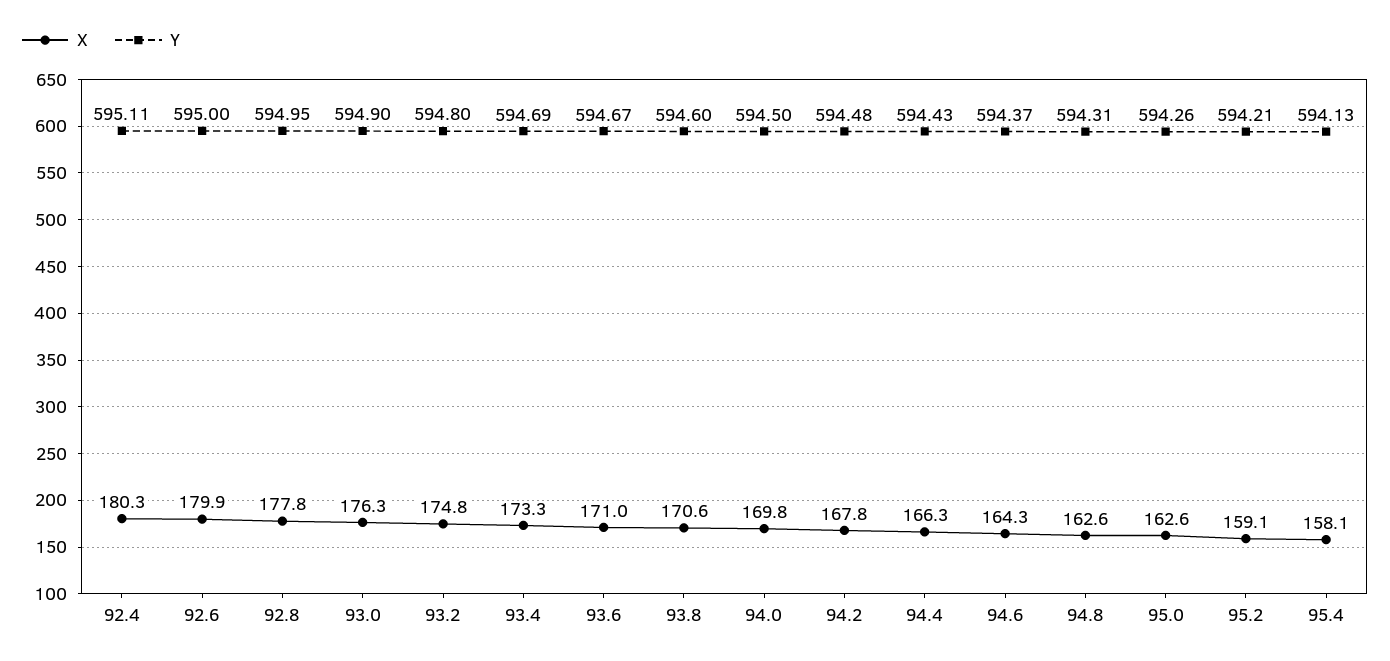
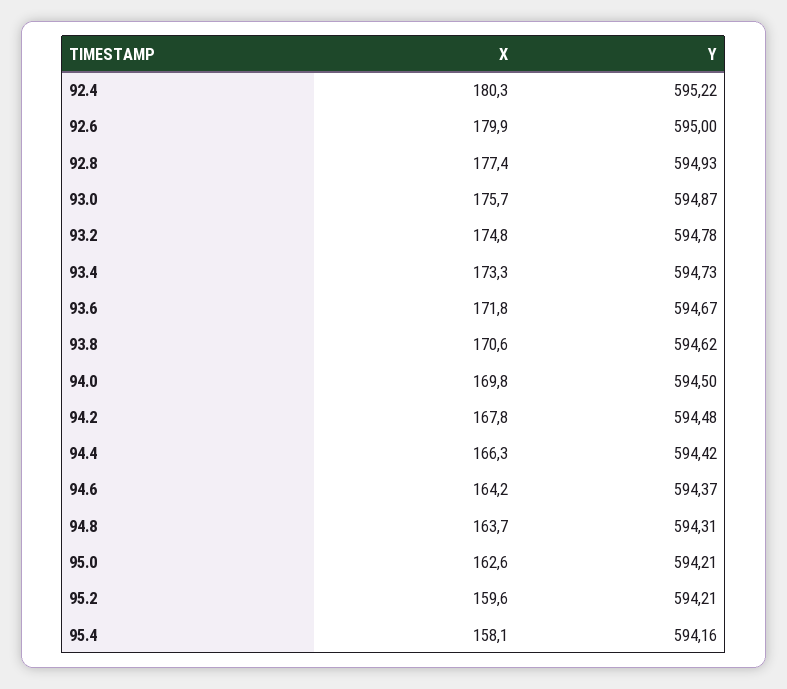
  {
    "X": {
      "92.4": 180.3,
      "92.6": 179.9,
-     "92.8": 177.8,
+     "92.8": 177.4,
-     "93.0": 176.3,
+     "93.0": 175.7,
      "93.2": 174.8,
      "93.4": 173.3,
-     "93.6": 171,
+     "93.6": 171.8,
      "93.8": 170.6,
      "94.0": 169.8,
      "94.2": 167.8,
      "94.4": 166.3,
-     "94.6": 164.3,
+     "94.6": 164.2,
-     "94.8": 162.6,
+     "94.8": 163.7,
      "95.0": 162.6,
-     "95.2": 159.1,
+     "95.2": 159.6,
      "95.4": 158.1
    },
    "Y": {
-     "92.4": 595.11,
+     "92.4": 595.22,
      "92.6": 595,
-     "92.8": 594.95,
+     "92.8": 594.93,
-     "93.0": 594.9,
+     "93.0": 594.87,
-     "93.2": 594.8,
+     "93.2": 594.78,
-     "93.4": 594.69,
+     "93.4": 594.73,
      "93.6": 594.67,
-     "93.8": 594.6,
+     "93.8": 594.62,
      "94.0": 594.5,
      "94.2": 594.48,
-     "94.4": 594.43,
+     "94.4": 594.42,
      "94.6": 594.37,
      "94.8": 594.31,
-     "95.0": 594.26,
+     "95.0": 594.21,
      "95.2": 594.21,
-     "95.4": 594.13
+     "95.4": 594.16
    }
  }

